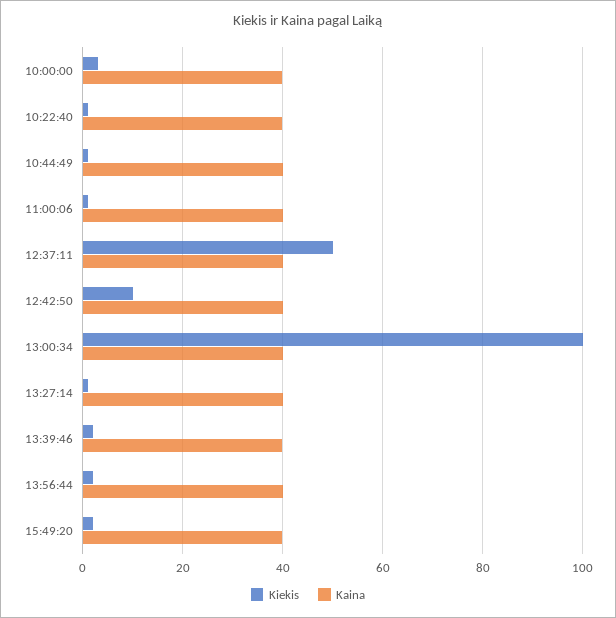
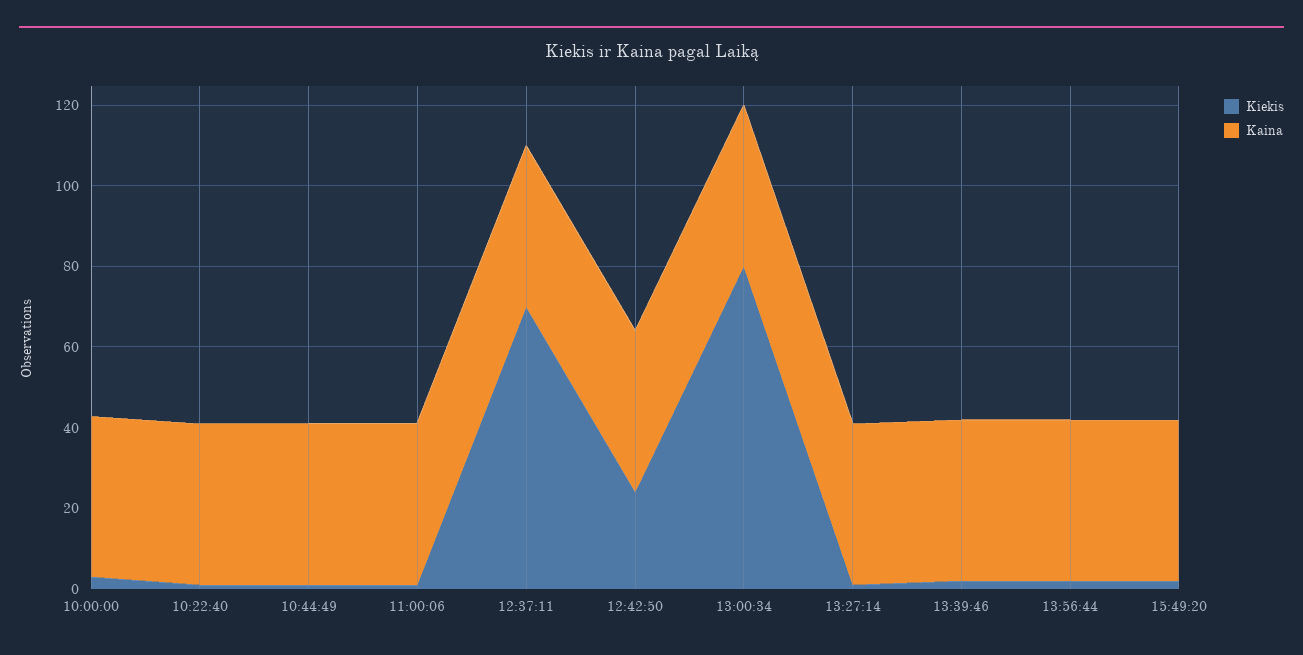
  {
    "Kiekis": {
      "10:00:00": 4,
      "10:22:40": 2,
      "10:44:49": 2,
      "11:00:06": 2,
-     "12:37:11": 50,
+     "12:37:11": 70,
-     "12:42:50": 10,
+     "12:42:50": 25,
-     "13:00:34": 100,
+     "13:00:34": 80,
      "13:27:14": 2,
      "13:39:46": 2,
      "13:56:44": 2,
      "15:49:20": 2
    },
    "Kaina": {
      "10:00:00": 40,
      "10:22:40": 40,
      "10:44:49": 40,
      "11:00:06": 40,
      "12:37:11": 40,
      "12:42:50": 40,
      "13:00:34": 40,
      "13:27:14": 40,
      "13:39:46": 40,
      "13:56:44": 40,
      "15:49:20": 40
    }
  }

